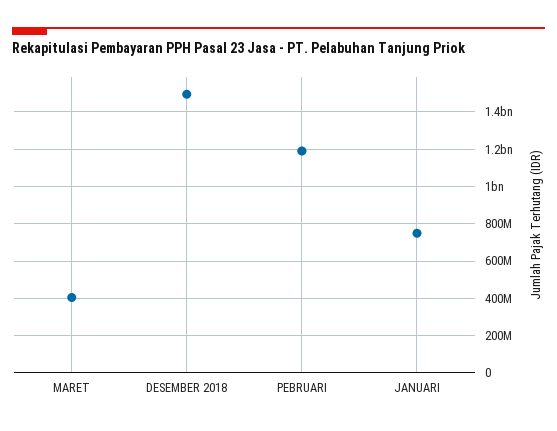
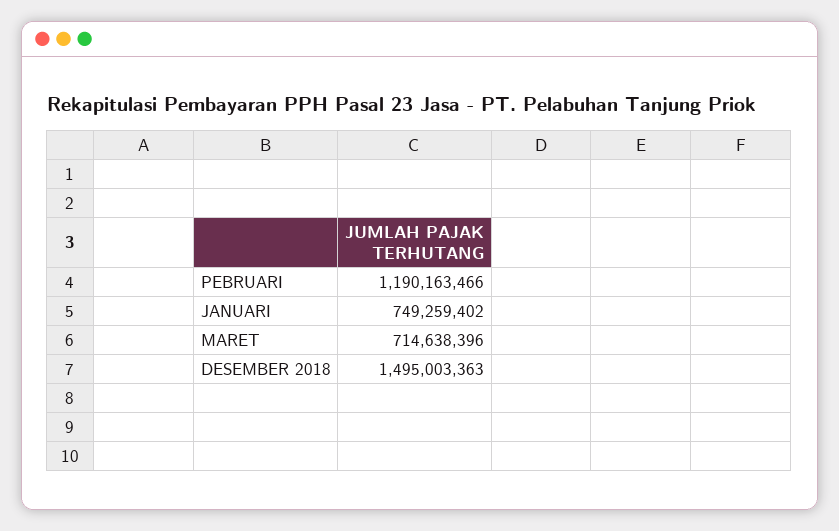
  {
-   "MARET": 400000000,
+   "MARET": 714638396,
    "DESEMBER 2018": 1495003363,
    "PEBRUARI": 1190163466,
    "JANUARI": 749259402
  }

